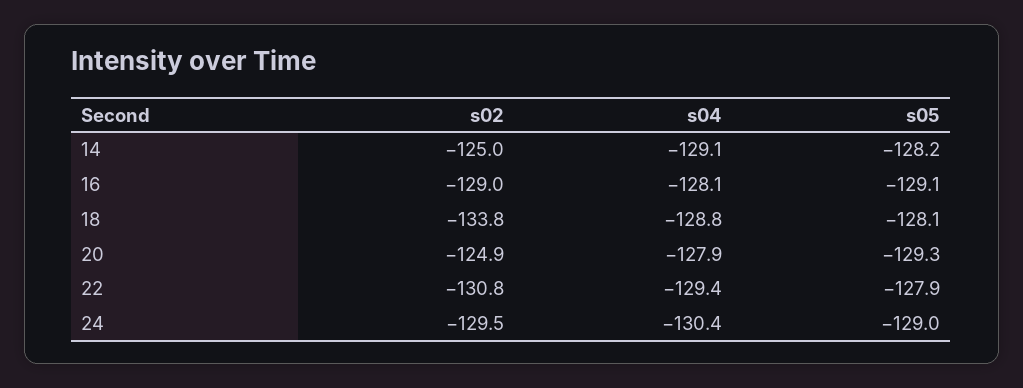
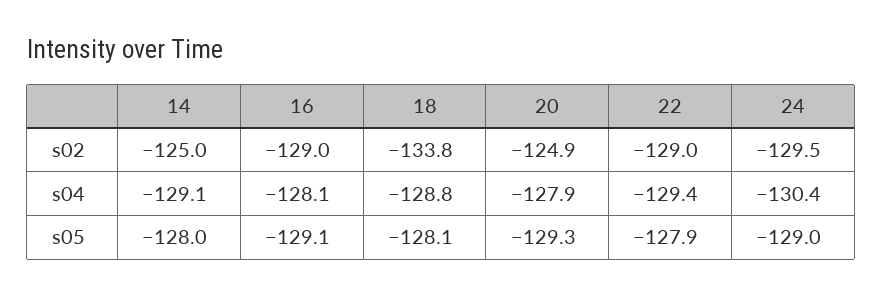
  {
    "s02": {
      "14": -125,
      "16": -129,
      "18": -133.8,
      "20": -124.9,
-     "22": -130.8,
+     "22": -129,
      "24": -129.5
    },
    "s04": {
      "14": -129.1,
      "16": -128.1,
      "18": -128.8,
      "20": -127.9,
      "22": -129.4,
      "24": -130.4
    },
    "s05": {
-     "14": -128.2,
+     "14": -128,
      "16": -129.1,
      "18": -128.1,
      "20": -129.3,
      "22": -127.9,
      "24": -129
    }
  }

